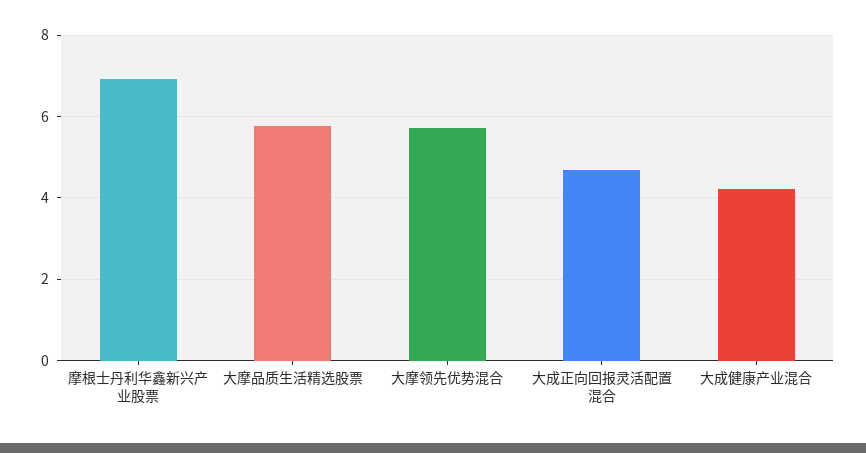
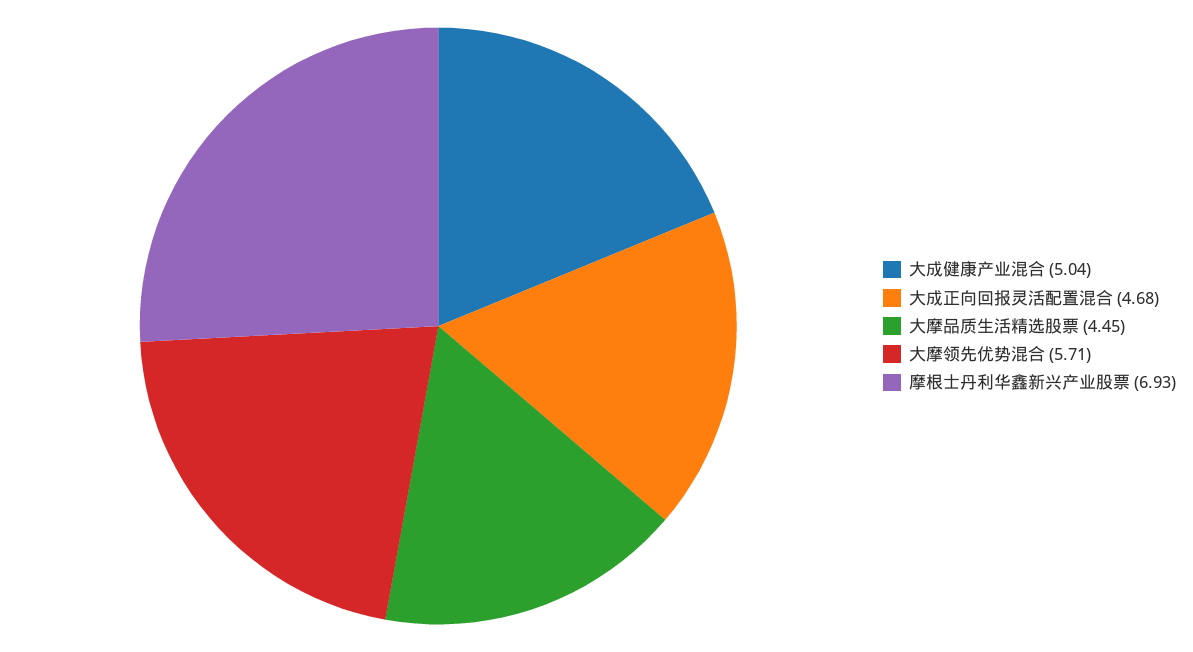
  {
    "摩根士丹利华鑫新兴产业股票": 6.93,
-   "大摩品质生活精选股票": 5.8,
+   "大摩品质生活精选股票": 4.45,
    "大摩领先优势混合": 5.71,
    "大成正向回报灵活配置混合": 4.68,
-   "大成健康产业混合": 4.2
+   "大成健康产业混合": 5.04
  }

